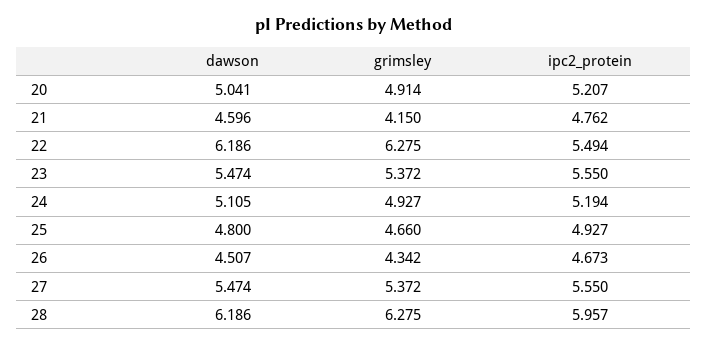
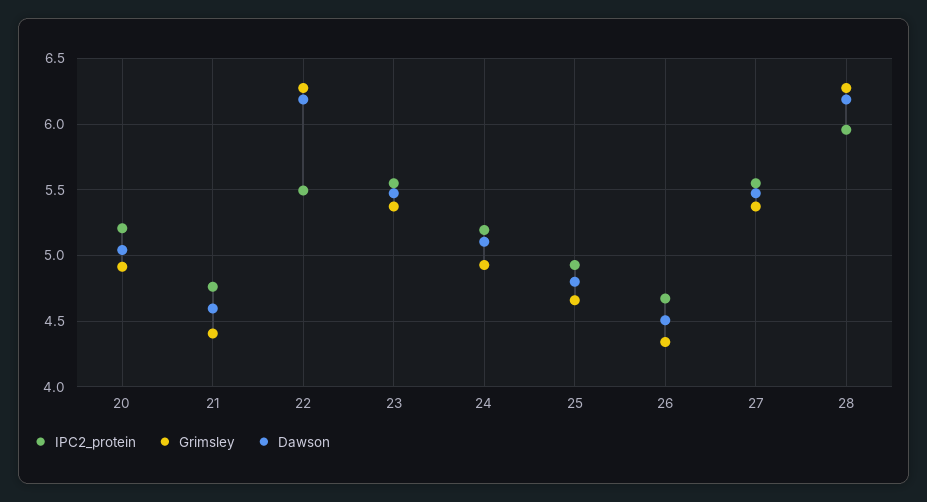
  {
    "dawson": {
      "20": 5.041,
      "21": 4.596,
      "22": 6.186,
      "23": 5.474,
      "24": 5.105,
      "25": 4.8,
      "26": 4.507,
      "27": 5.474,
      "28": 6.186
    },
    "grimsley": {
      "20": 4.914,
-     "21": 4.15,
+     "21": 4.4,
      "22": 6.275,
      "23": 5.372,
      "24": 4.927,
      "25": 4.66,
      "26": 4.342,
      "27": 5.372,
      "28": 6.275
    },
    "ipc2_protein": {
      "20": 5.207,
      "21": 4.762,
      "22": 5.494,
      "23": 5.55,
      "24": 5.194,
      "25": 4.927,
      "26": 4.673,
      "27": 5.55,
      "28": 5.957
    }
  }

